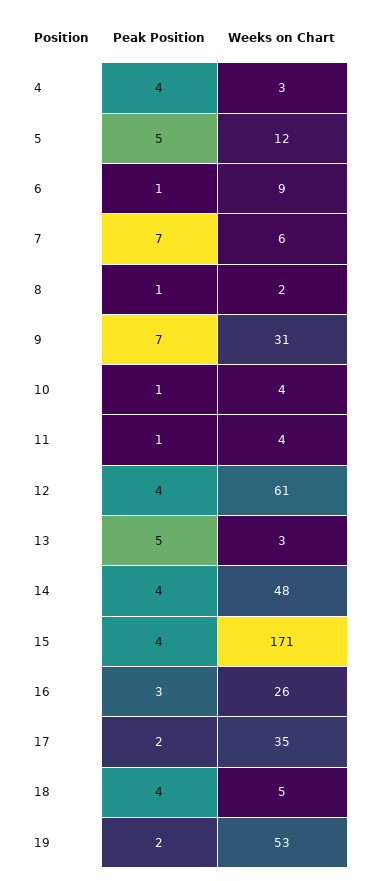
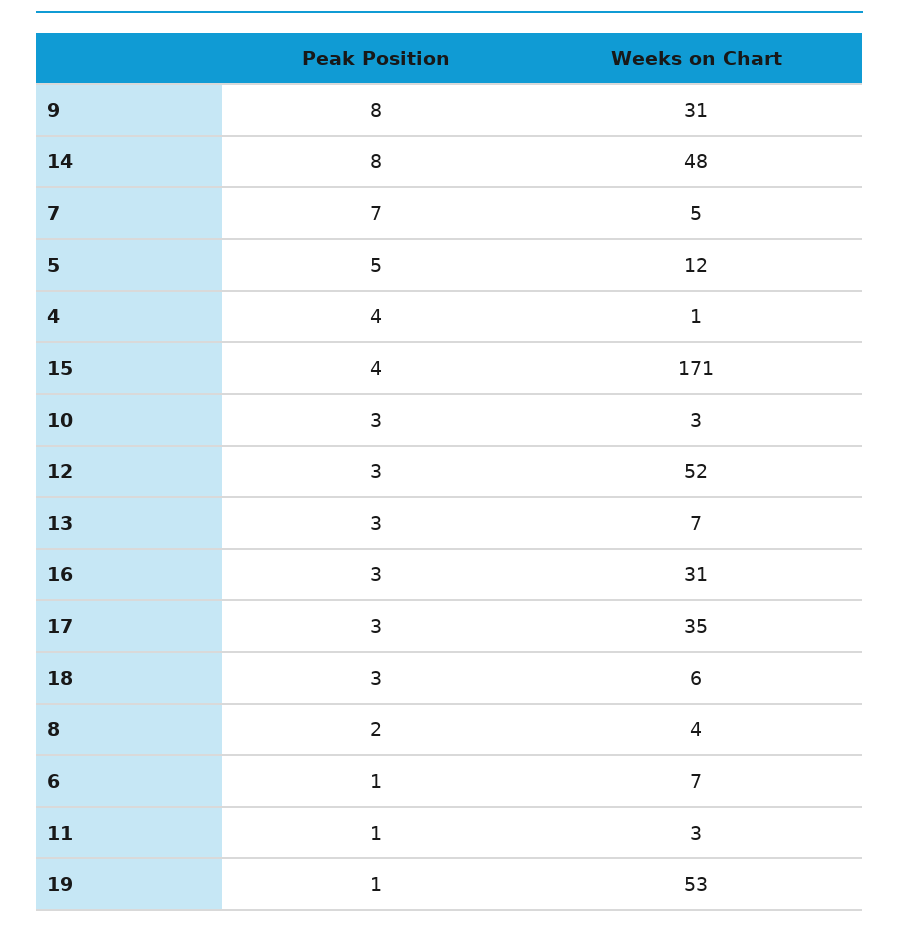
  {
    "Peak Position": {
      "4": 4,
      "5": 5,
      "6": 1,
      "7": 7,
-     "8": 1,
+     "8": 2,
-     "9": 7,
+     "9": 8,
-     "10": 1,
+     "10": 3,
      "11": 1,
-     "12": 4,
+     "12": 3,
-     "13": 5,
+     "13": 3,
-     "14": 4,
+     "14": 8,
      "15": 4,
      "16": 3,
-     "17": 2,
+     "17": 3,
-     "18": 4,
+     "18": 3,
-     "19": 2
+     "19": 1
    },
    "Weeks on Chart": {
-     "4": 3,
+     "4": 1,
      "5": 12,
-     "6": 9,
+     "6": 7,
-     "7": 6,
+     "7": 5,
-     "8": 2,
+     "8": 4,
      "9": 31,
-     "10": 4,
+     "10": 3,
-     "11": 4,
+     "11": 3,
-     "12": 61,
+     "12": 52,
-     "13": 3,
+     "13": 7,
      "14": 48,
      "15": 171,
-     "16": 26,
+     "16": 31,
      "17": 35,
-     "18": 5,
+     "18": 6,
      "19": 53
    }
  }

